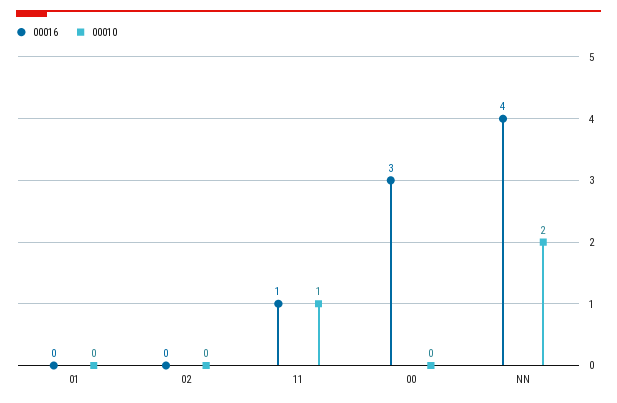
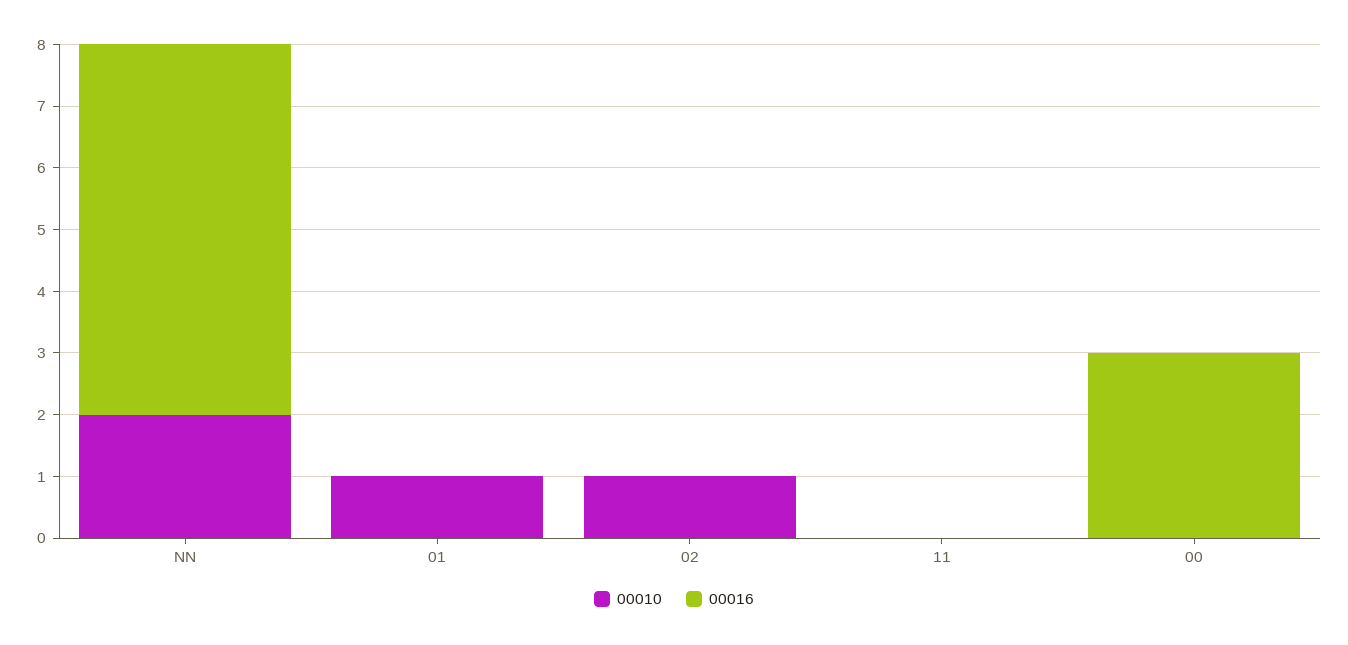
  {
    "00016": {
      "01": 0,
      "02": 0,
-     "11": 1,
+     "11": 0,
      "00": 3,
-     "NN": 4
+     "NN": 6
    },
    "00010": {
-     "01": 0,
+     "01": 1,
-     "02": 0,
+     "02": 1,
-     "11": 1,
+     "11": 0,
      "00": 0,
      "NN": 2
    }
  }

